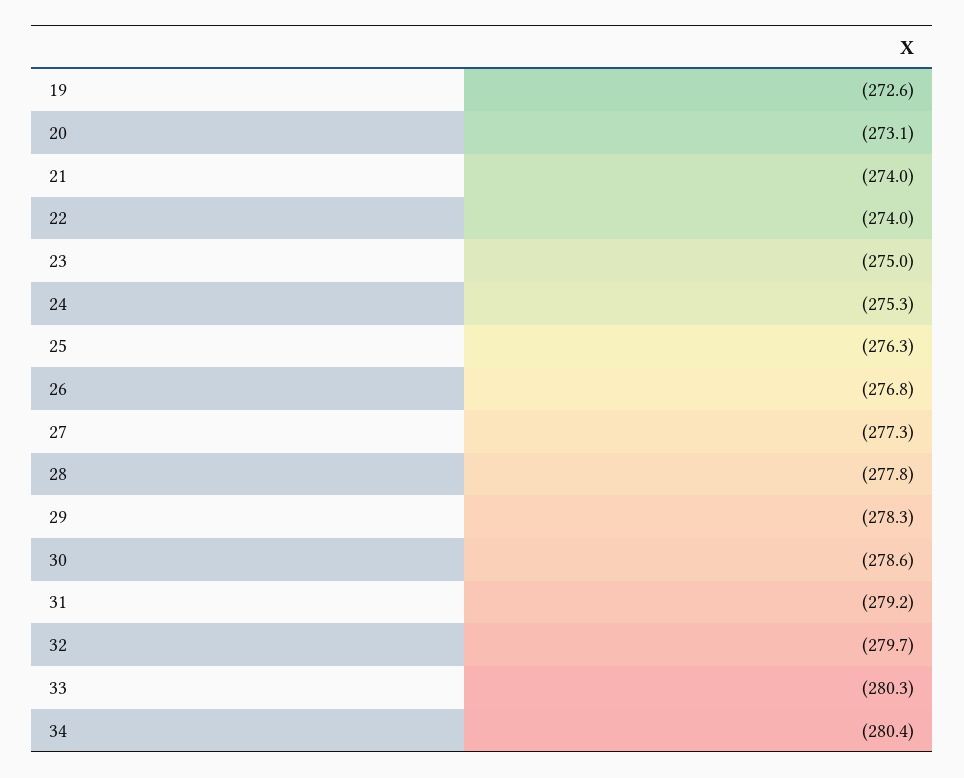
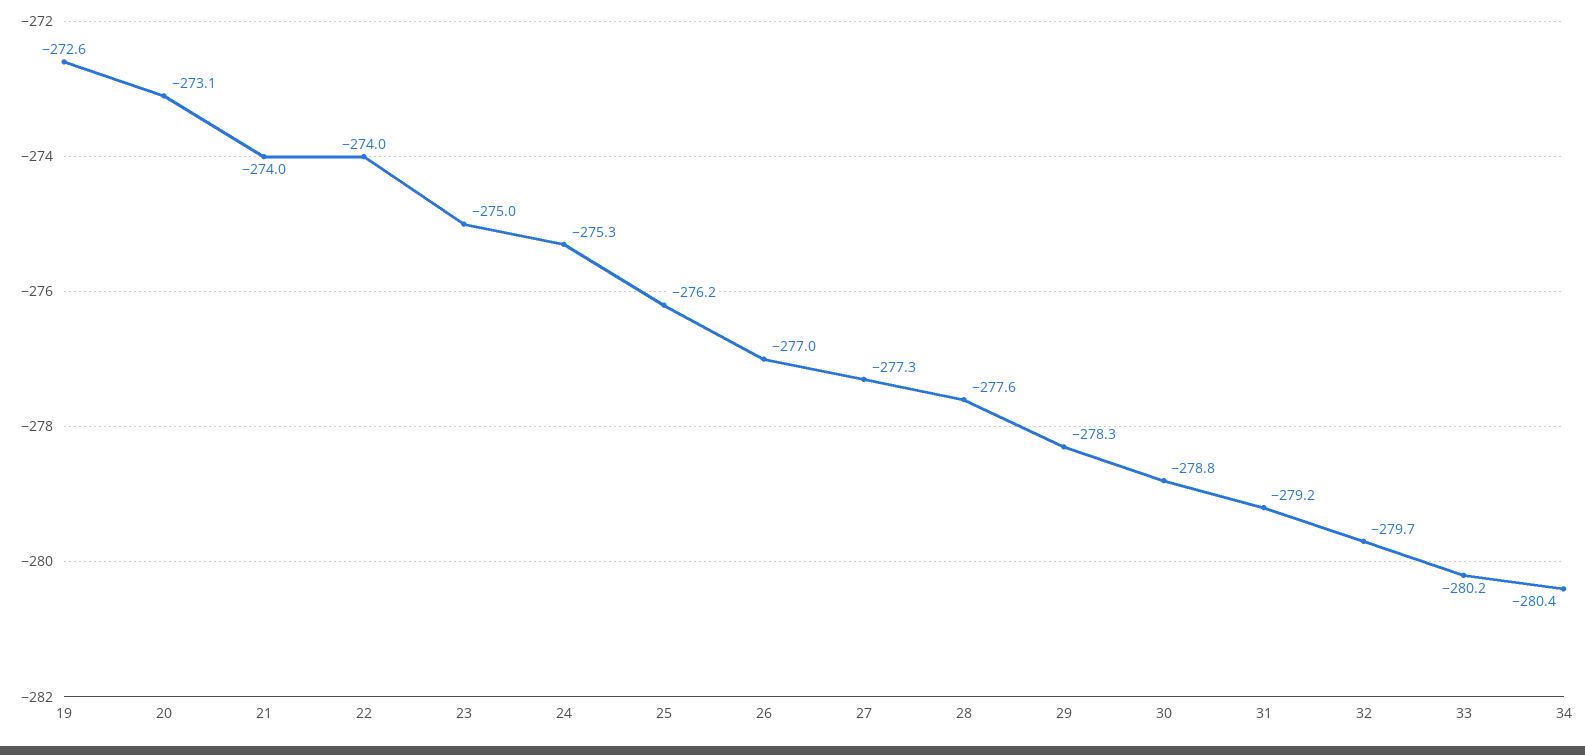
  {
    "19": -272.6,
    "20": -273.1,
    "21": -274,
    "22": -274,
    "23": -275,
    "24": -275.3,
-   "25": -276.3,
+   "25": -276.2,
-   "26": -276.8,
+   "26": -277,
    "27": -277.3,
-   "28": -277.8,
+   "28": -277.6,
    "29": -278.3,
-   "30": -278.6,
+   "30": -278.8,
    "31": -279.2,
    "32": -279.7,
-   "33": -280.3,
+   "33": -280.2,
    "34": -280.4
  }

